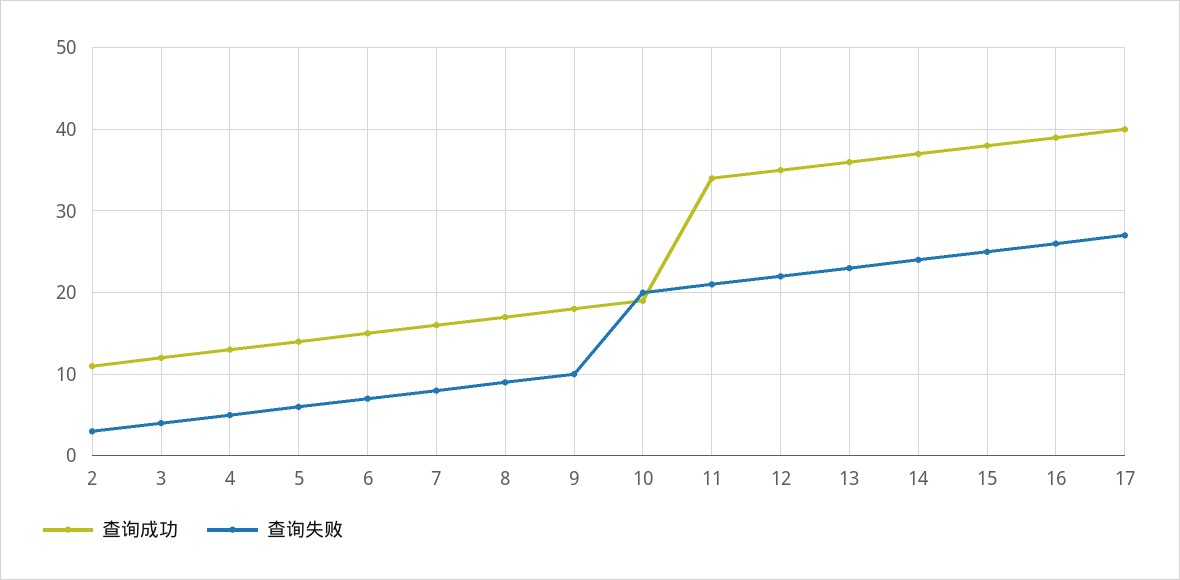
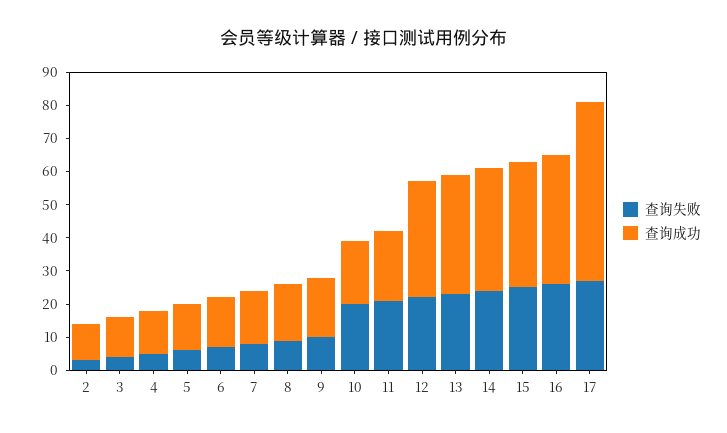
  {
    "查询成功": {
      "2": 11,
      "3": 12,
      "4": 13,
      "5": 14,
      "6": 15,
      "7": 16,
      "8": 17,
      "9": 18,
      "10": 19,
-     "11": 34,
+     "11": 20,
      "12": 35,
      "13": 36,
      "14": 37,
      "15": 38,
      "16": 39,
-     "17": 40
+     "17": 55
    },
    "查询失败": {
      "2": 3,
      "3": 4,
      "4": 5,
      "5": 6,
      "6": 7,
      "7": 8,
      "8": 9,
      "9": 10,
      "10": 20,
      "11": 21,
      "12": 22,
      "13": 23,
      "14": 24,
      "15": 25,
      "16": 26,
      "17": 27
    }
  }

